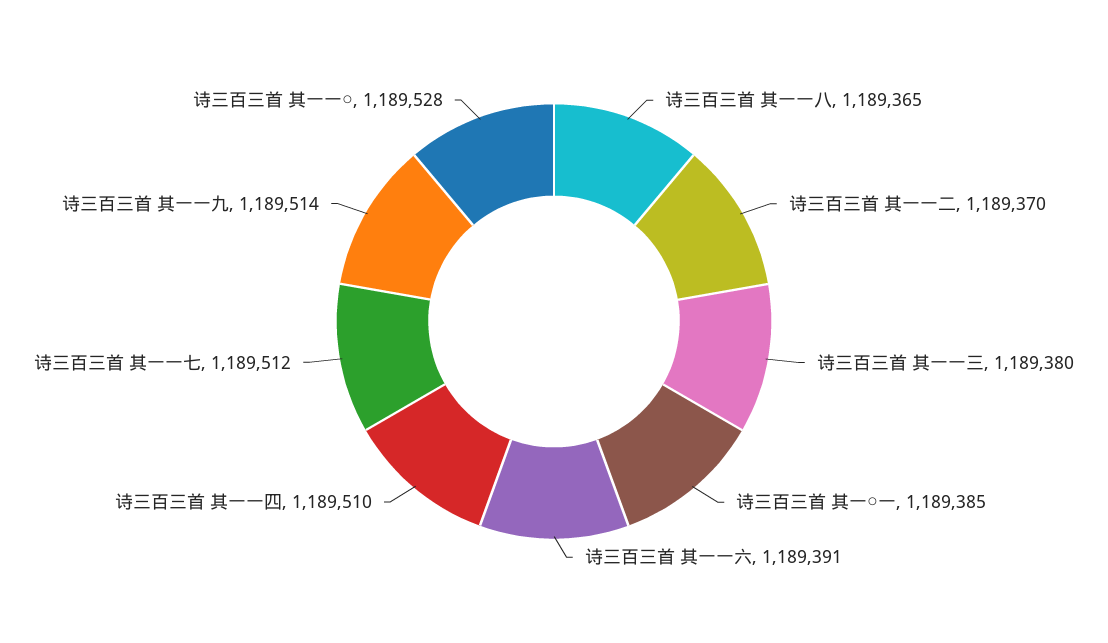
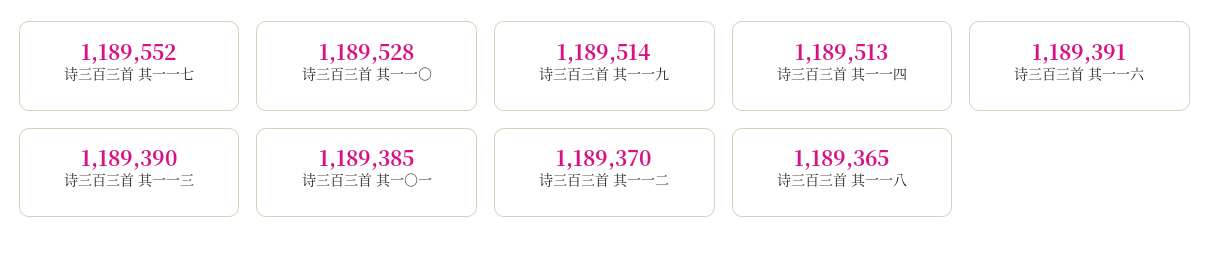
  {
    "诗三百三首 其一一八": 1189365,
    "诗三百三首 其一一二": 1189370,
-   "诗三百三首 其一一三": 1189380,
+   "诗三百三首 其一一三": 1189390,
    "诗三百三首 其一○一": 1189385,
    "诗三百三首 其一一六": 1189391,
-   "诗三百三首 其一一四": 1189510,
+   "诗三百三首 其一一四": 1189513,
-   "诗三百三首 其一一七": 1189512,
+   "诗三百三首 其一一七": 1189552,
    "诗三百三首 其一一九": 1189514,
    "诗三百三首 其一一○": 1189528
  }

